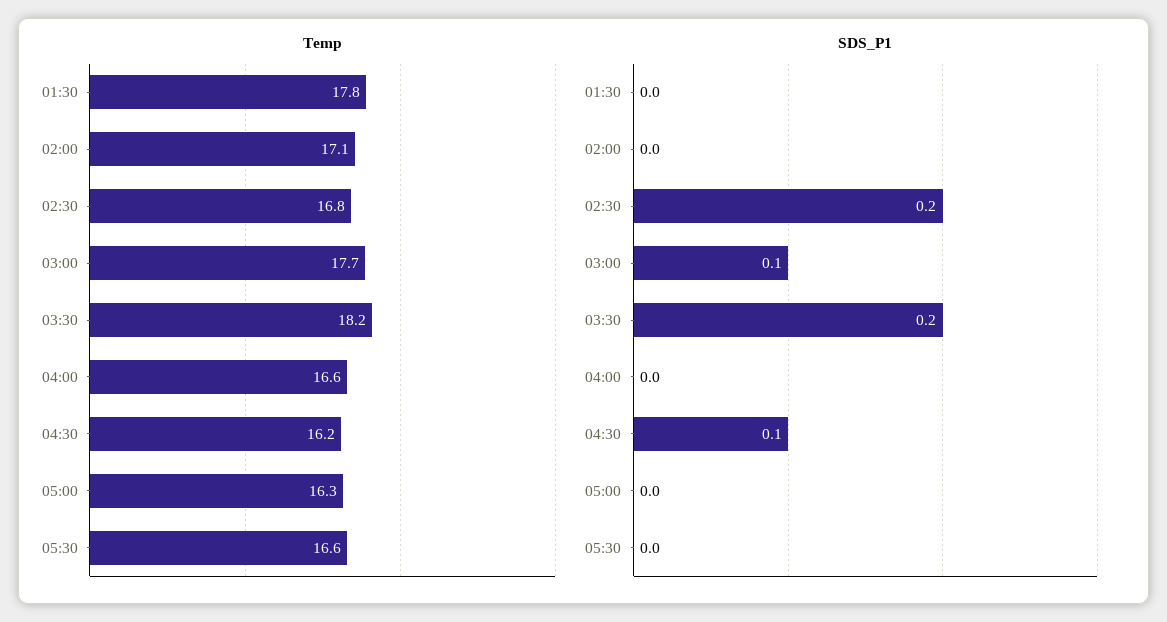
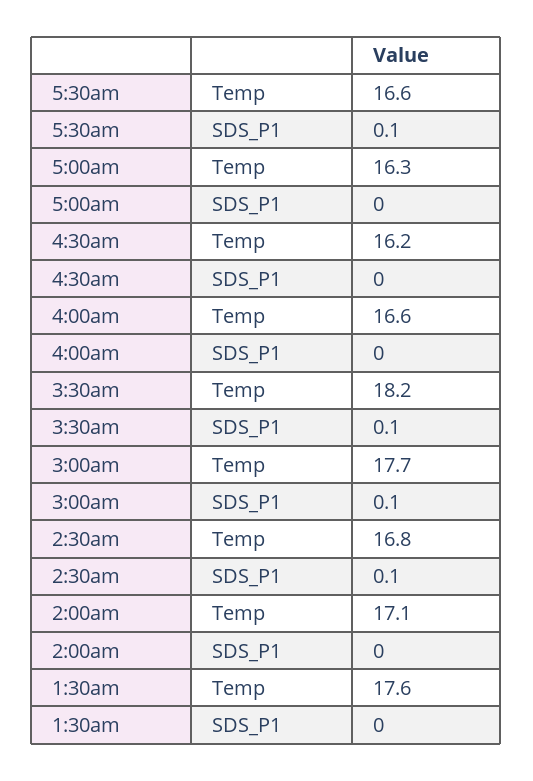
  {
    "Temp": {
-     "01:30": 17.8,
+     "01:30": 17.6,
      "02:00": 17.1,
      "02:30": 16.8,
      "03:00": 17.7,
      "03:30": 18.2,
      "04:00": 16.6,
      "04:30": 16.2,
      "05:00": 16.3,
      "05:30": 16.6
    },
    "SDS_P1": {
      "01:30": 0,
      "02:00": 0,
-     "02:30": 0.2,
+     "02:30": 0.1,
      "03:00": 0.1,
-     "03:30": 0.2,
+     "03:30": 0.1,
      "04:00": 0,
-     "04:30": 0.1,
+     "04:30": 0,
      "05:00": 0,
-     "05:30": 0
+     "05:30": 0.1
    }
  }

